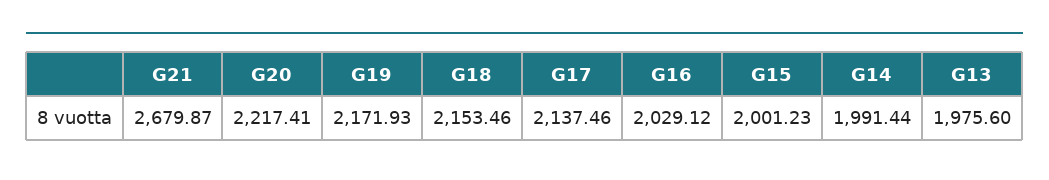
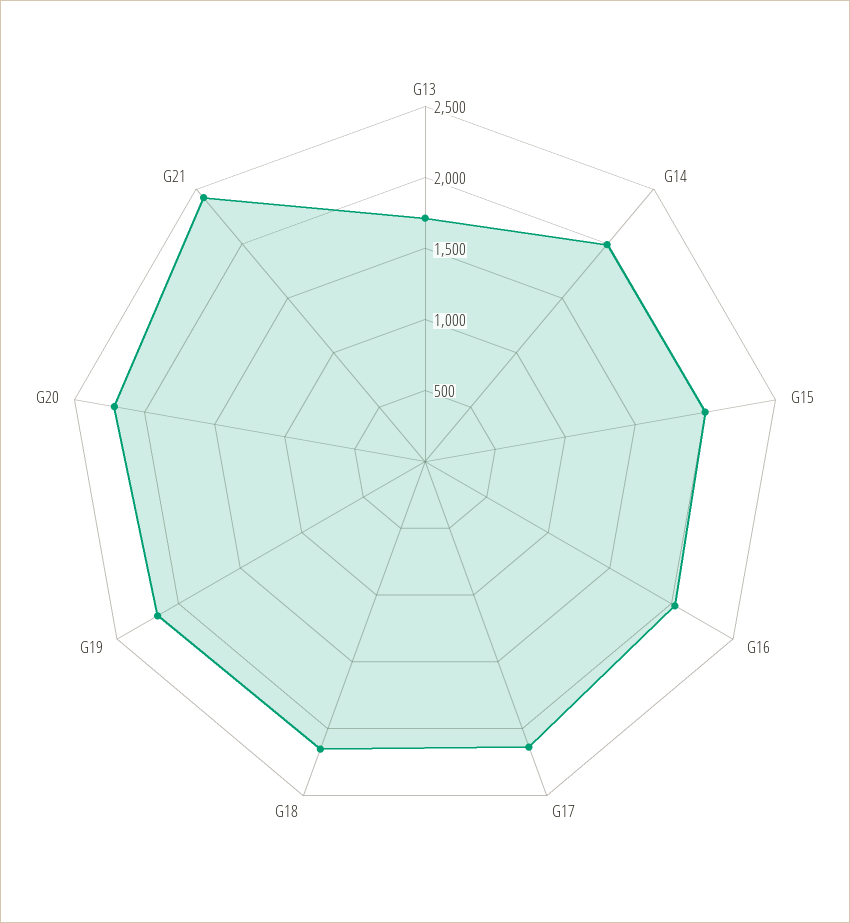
  {
-   "G21": 2679.87,
+   "G21": 2400,
    "G20": 2217.41,
    "G19": 2171.93,
    "G18": 2153.46,
    "G17": 2137.46,
    "G16": 2029.12,
    "G15": 2001.23,
    "G14": 1991.44,
-   "G13": 1975.6
+   "G13": 1700
  }

